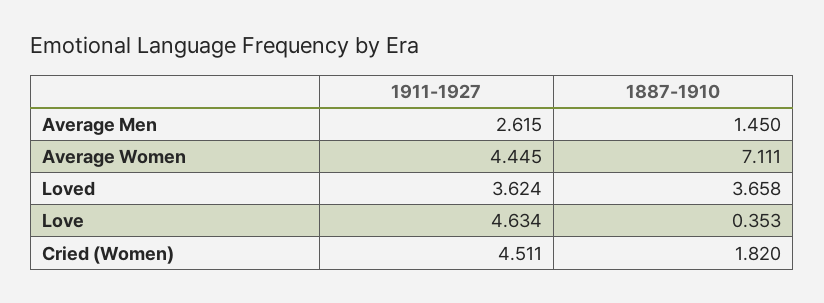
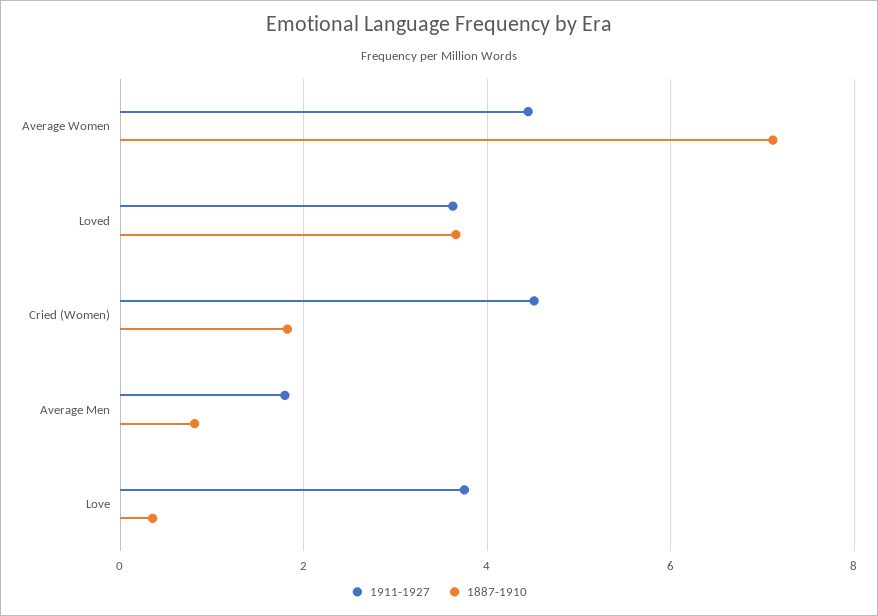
  {
    "1911-1927": {
-     "Average Men": 2.615,
+     "Average Men": 1.8,
      "Average Women": 4.445,
      "Loved": 3.624,
-     "Love": 4.634,
+     "Love": 3.8,
      "Cried (Women)": 4.511
    },
    "1887-1910": {
-     "Average Men": 1.45,
+     "Average Men": 0.8,
      "Average Women": 7.111,
      "Loved": 3.658,
      "Love": 0.353,
      "Cried (Women)": 1.82
    }
  }

